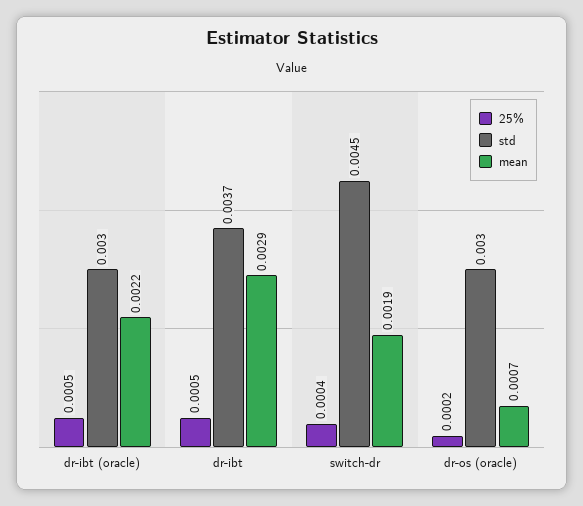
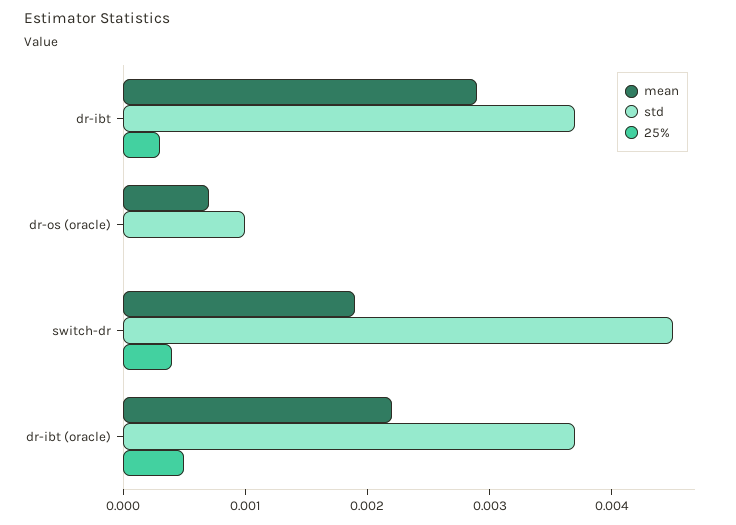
  {
    "25%": {
      "dr-ibt (oracle)": 0.0005,
-     "dr-ibt": 0.0005,
+     "dr-ibt": 0.0003,
      "switch-dr": 0.0004,
-     "dr-os (oracle)": 0.0002
+     "dr-os (oracle)": 0
    },
    "std": {
-     "dr-ibt (oracle)": 0.003,
+     "dr-ibt (oracle)": 0.0037,
      "dr-ibt": 0.0037,
      "switch-dr": 0.0045,
-     "dr-os (oracle)": 0.003
+     "dr-os (oracle)": 0.001
    },
    "mean": {
      "dr-ibt (oracle)": 0.0022,
      "dr-ibt": 0.0029,
      "switch-dr": 0.0019,
      "dr-os (oracle)": 0.0007
    }
  }

